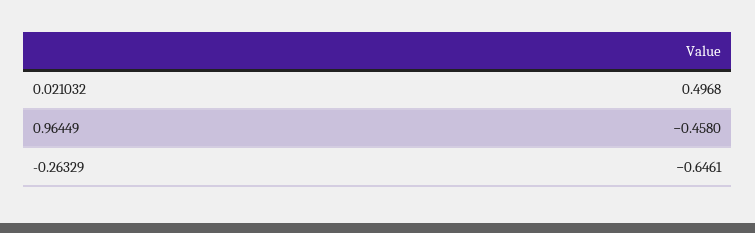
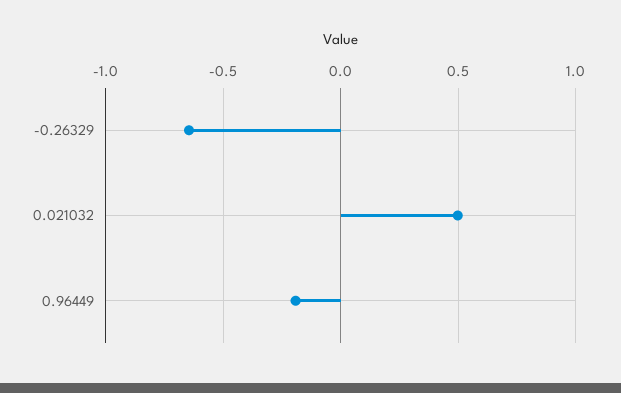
  {
    "0.021032": 0.4968,
-   "0.96449": -0.458,
+   "0.96449": -0.2,
    "-0.26329": -0.6461
  }

